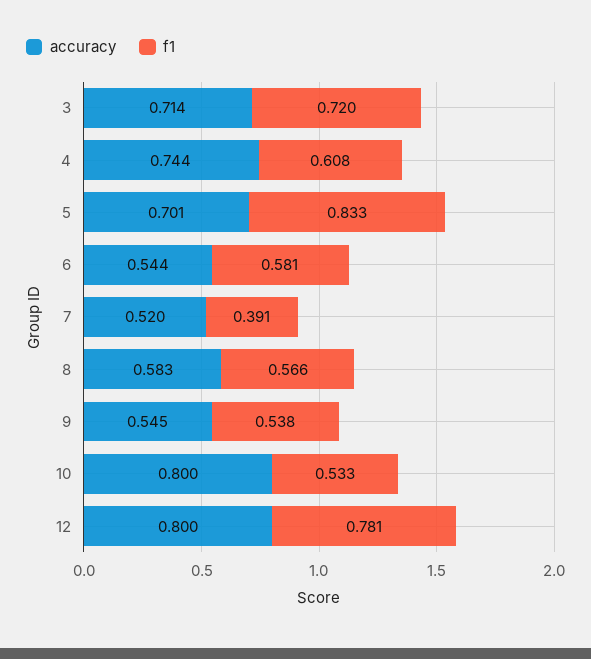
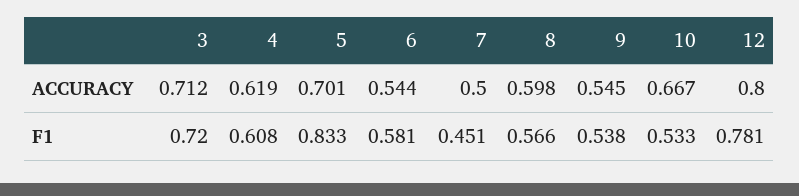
  {
    "accuracy": {
-     "3": 0.714,
+     "3": 0.712,
-     "4": 0.744,
+     "4": 0.619,
      "5": 0.701,
      "6": 0.544,
-     "7": 0.52,
+     "7": 0.5,
-     "8": 0.583,
+     "8": 0.598,
      "9": 0.545,
-     "10": 0.8,
+     "10": 0.667,
      "12": 0.8
    },
    "f1": {
      "3": 0.72,
      "4": 0.608,
      "5": 0.833,
      "6": 0.581,
-     "7": 0.391,
+     "7": 0.451,
      "8": 0.566,
      "9": 0.538,
      "10": 0.533,
      "12": 0.781
    }
  }

